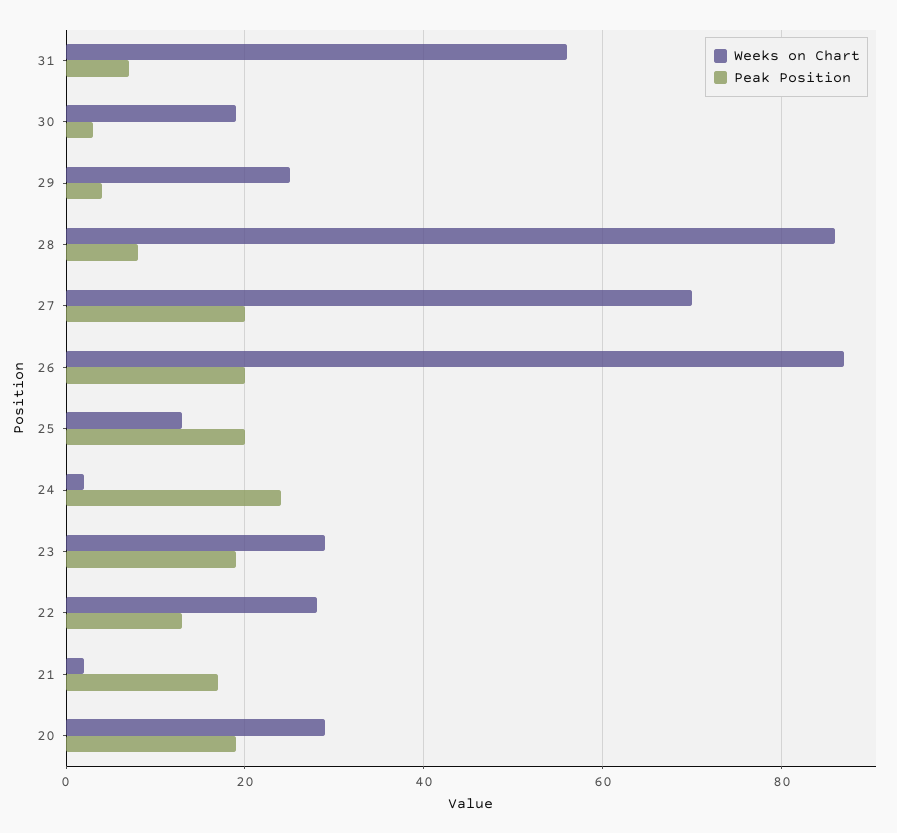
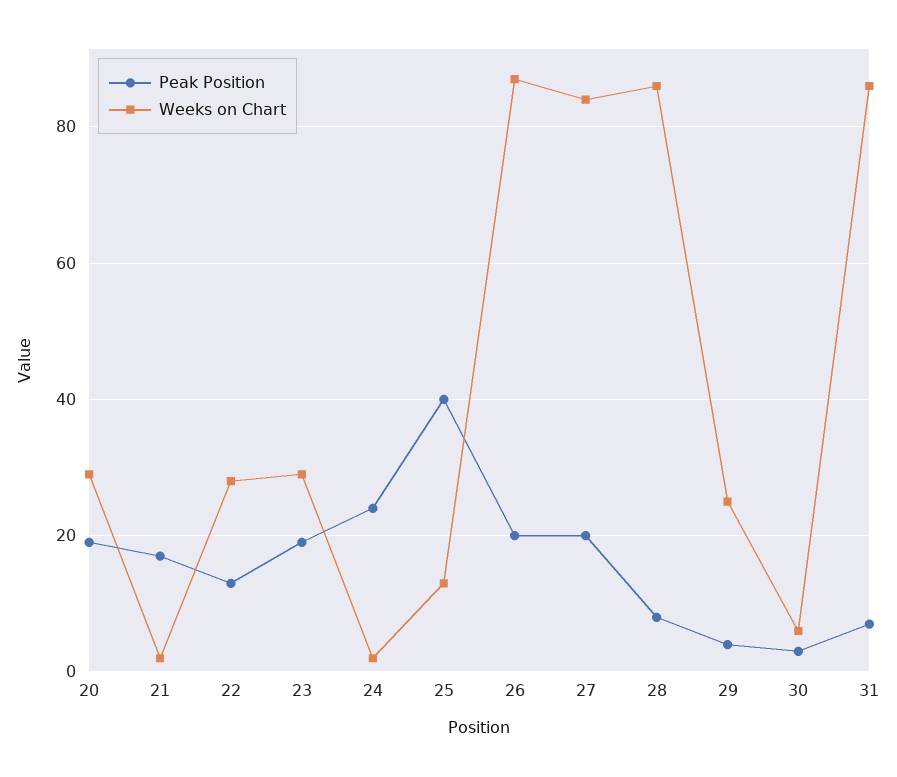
  {
    "Weeks on Chart": {
-     "31": 55,
+     "31": 85,
-     "30": 20,
+     "30": 5,
      "29": 25,
      "28": 85,
-     "27": 70,
+     "27": 85,
      "26": 85,
      "25": 15,
      "24": 0,
      "23": 30,
      "22": 30,
      "21": 0,
      "20": 30
    },
    "Peak Position": {
      "31": 5,
      "30": 5,
      "29": 5,
      "28": 10,
      "27": 20,
      "26": 20,
-     "25": 20,
+     "25": 40,
      "24": 25,
      "23": 20,
      "22": 15,
      "21": 15,
      "20": 20
    }
  }

